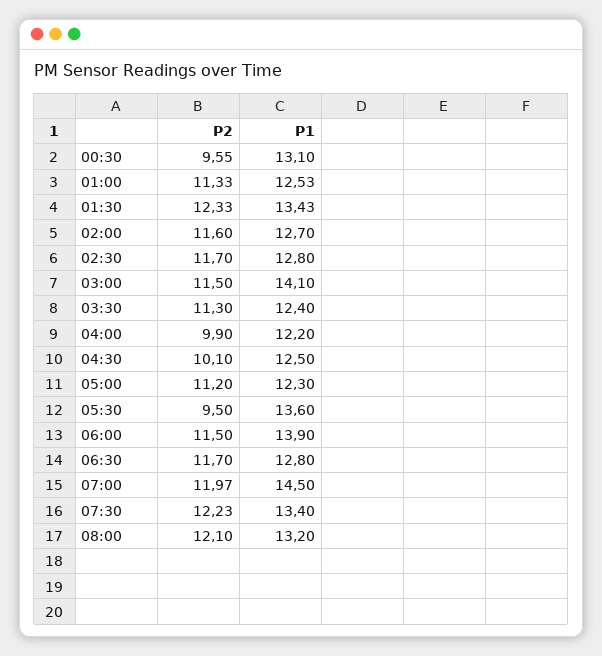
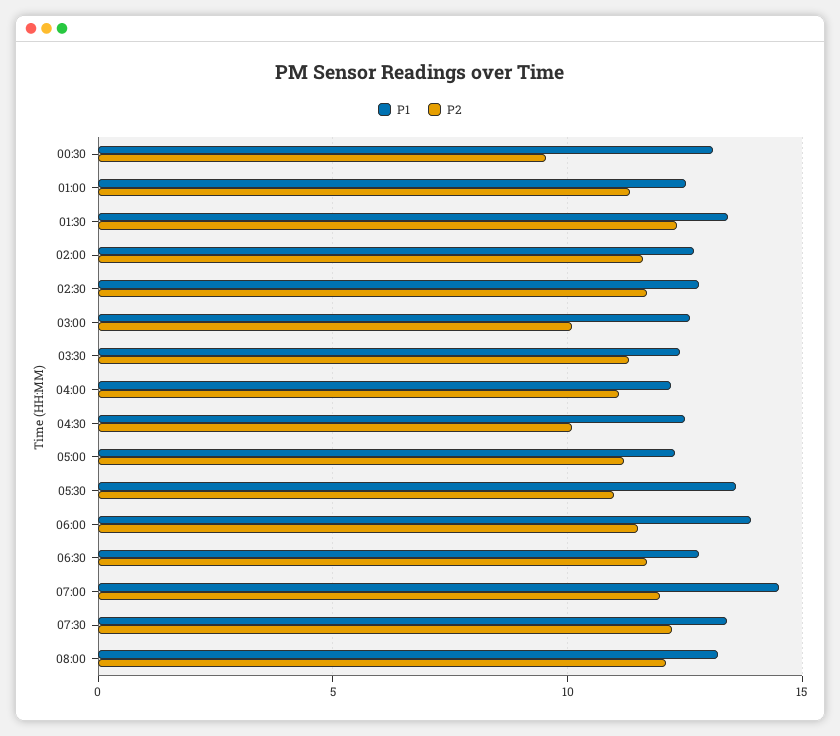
  {
    "P2": {
      "00:30": 9.55,
      "01:00": 11.33,
      "01:30": 12.33,
      "02:00": 11.6,
      "02:30": 11.7,
-     "03:00": 11.5,
+     "03:00": 10,
      "03:30": 11.3,
-     "04:00": 9.9,
+     "04:00": 11,
      "04:30": 10.1,
      "05:00": 11.2,
-     "05:30": 9.5,
+     "05:30": 11,
      "06:00": 11.5,
      "06:30": 11.7,
      "07:00": 11.97,
      "07:30": 12.23,
      "08:00": 12.1
    },
    "P1": {
      "00:30": 13.1,
      "01:00": 12.53,
      "01:30": 13.43,
      "02:00": 12.7,
      "02:30": 12.8,
-     "03:00": 14.1,
+     "03:00": 12.5,
      "03:30": 12.4,
      "04:00": 12.2,
      "04:30": 12.5,
      "05:00": 12.3,
      "05:30": 13.6,
      "06:00": 13.9,
      "06:30": 12.8,
      "07:00": 14.5,
      "07:30": 13.4,
      "08:00": 13.2
    }
  }

